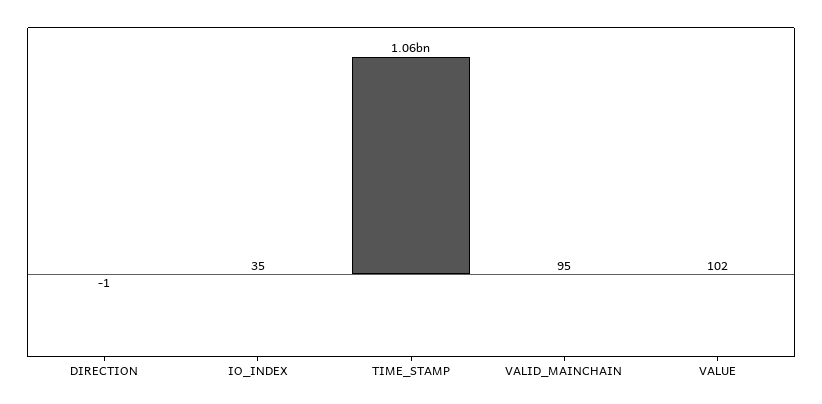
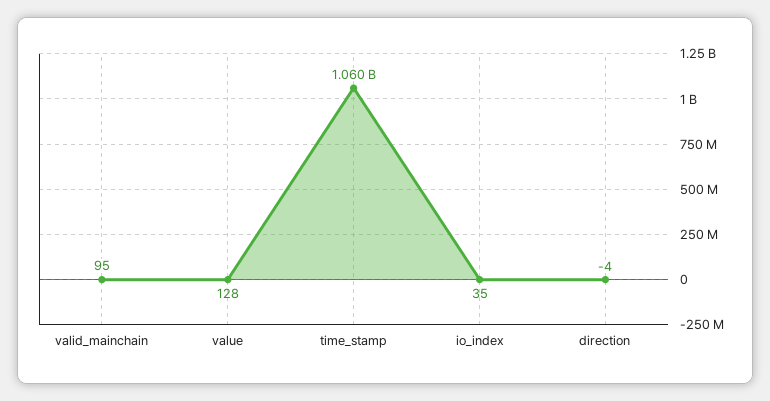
  {
-   "DIRECTION": -1,
+   "DIRECTION": -4,
    "IO_INDEX": 35,
    "TIME_STAMP": 1060000000,
    "VALID_MAINCHAIN": 95,
-   "VALUE": 102
+   "VALUE": 128
  }

